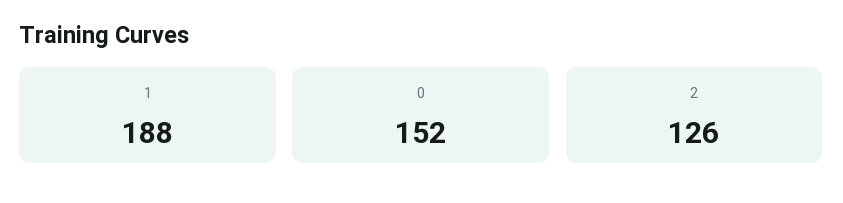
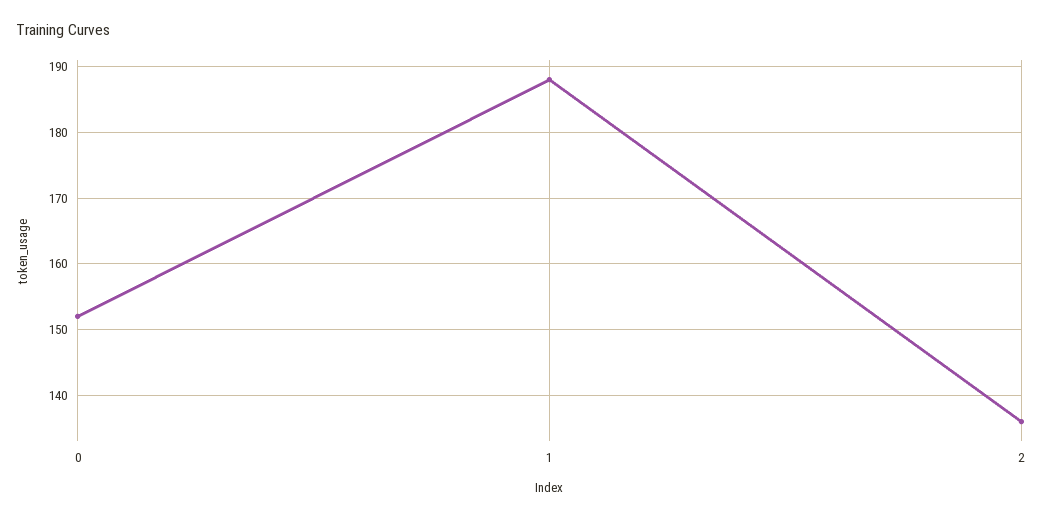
  {
    "1": 188,
    "0": 152,
-   "2": 126
+   "2": 136
  }

